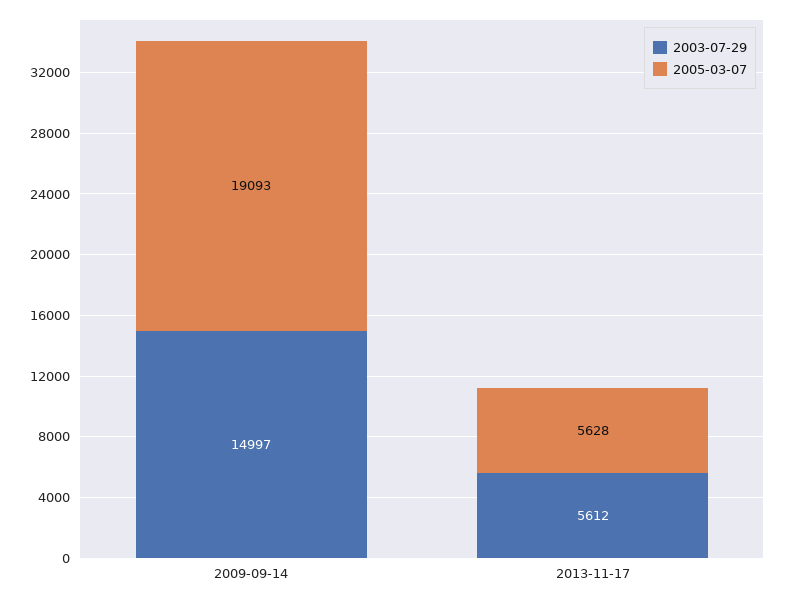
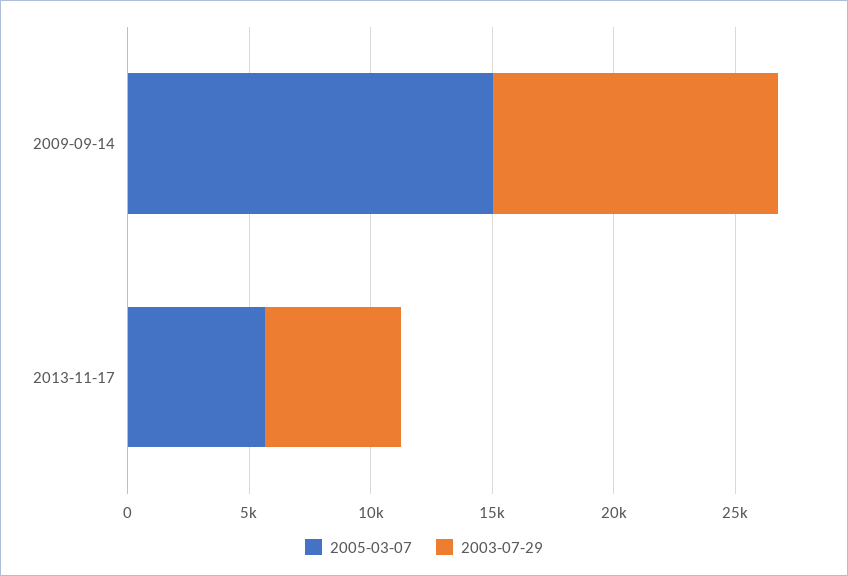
  {
    "2003-07-29": {
-     "2009-09-14": 14997,
+     "2009-09-14": 12000,
      "2013-11-17": 5612
    },
    "2005-03-07": {
-     "2009-09-14": 19093,
+     "2009-09-14": 15000,
      "2013-11-17": 5628
    }
  }

